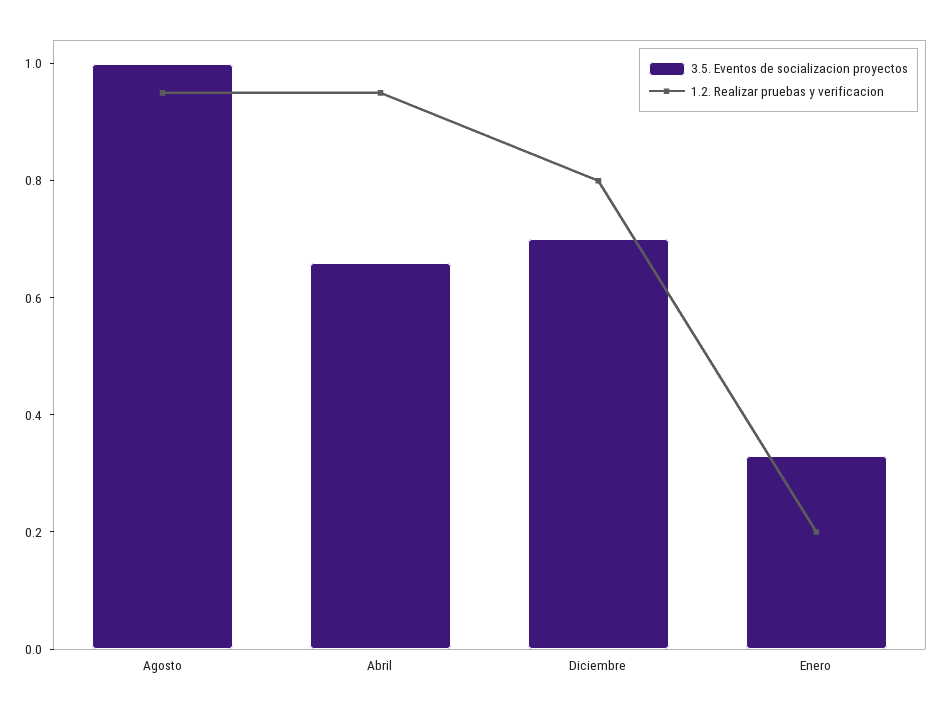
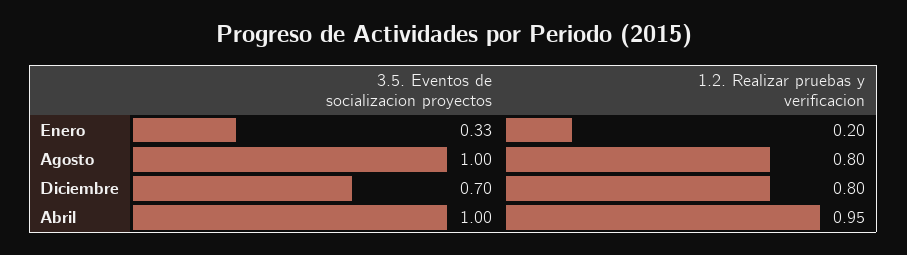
  {
    "3.5. Eventos de socializacion proyectos": {
      "Agosto": 1,
-     "Abril": 0.65,
+     "Abril": 1,
      "Diciembre": 0.7,
      "Enero": 0.33
    },
    "1.2. Realizar pruebas y verificacion": {
-     "Agosto": 0.95,
+     "Agosto": 0.8,
      "Abril": 0.95,
      "Diciembre": 0.8,
      "Enero": 0.2
    }
  }

